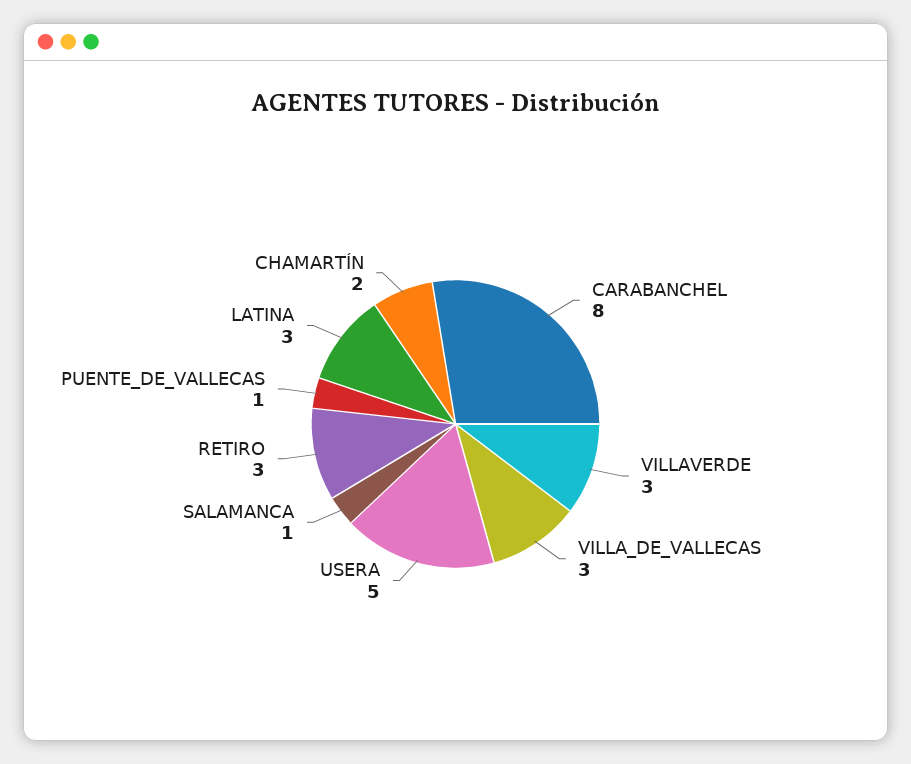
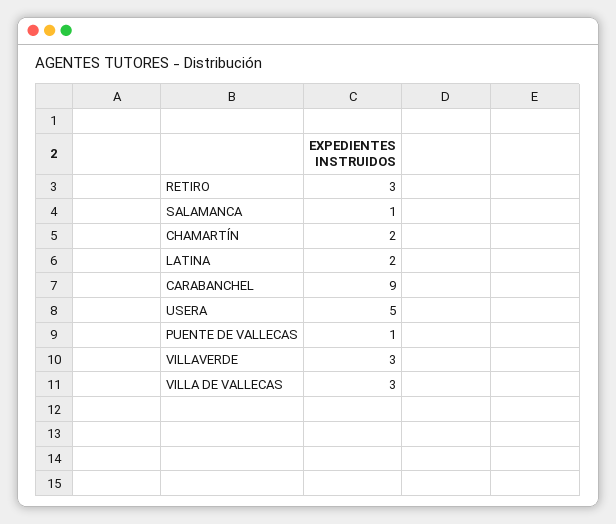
  {
-   "CARABANCHEL": 8,
+   "CARABANCHEL": 9,
    "VILLAVERDE": 3,
    "VILLA_DE_VALLECAS": 3,
    "USERA": 5,
    "SALAMANCA": 1,
    "RETIRO": 3,
    "PUENTE_DE_VALLECAS": 1,
-   "LATINA": 3,
+   "LATINA": 2,
    "CHAMARTÍN": 2
  }

